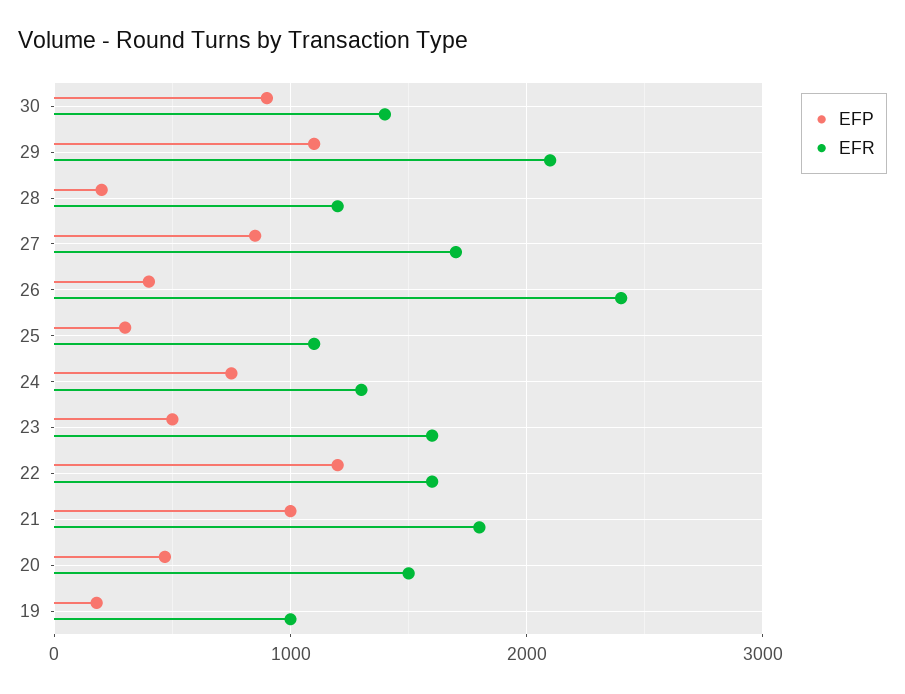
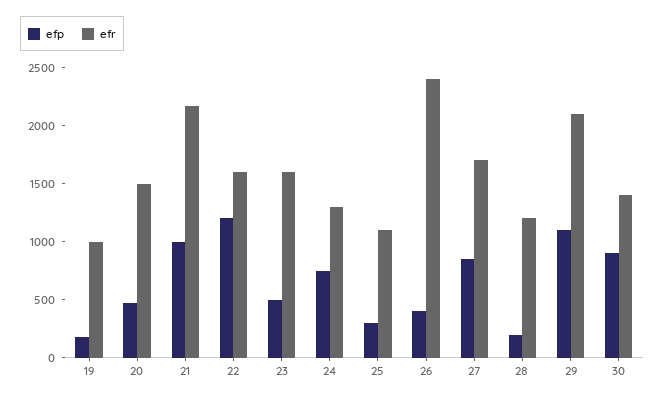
  {
    "EFP": {
      "30": 900,
      "29": 1100,
      "28": 200,
      "27": 900,
      "26": 400,
      "25": 300,
      "24": 800,
      "23": 500,
      "22": 1200,
      "21": 1000,
      "20": 500,
      "19": 200
    },
    "EFR": {
      "30": 1400,
      "29": 2100,
      "28": 1200,
      "27": 1700,
      "26": 2400,
      "25": 1100,
      "24": 1300,
      "23": 1600,
      "22": 1600,
-     "21": 1800,
+     "21": 2200,
      "20": 1500,
      "19": 1000
    }
  }

